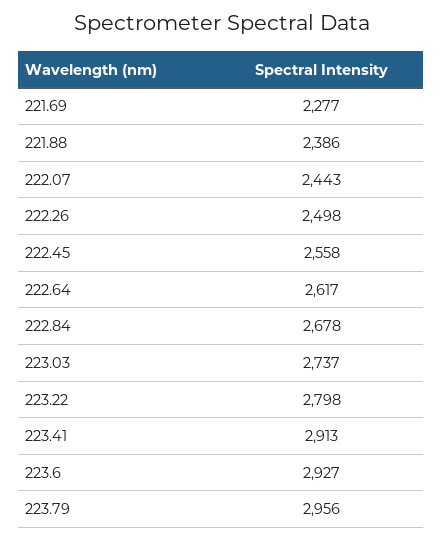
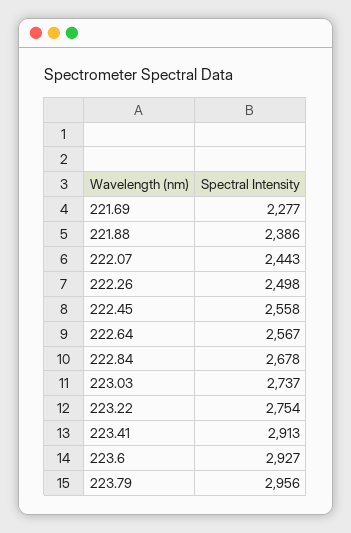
  {
    "221.69": 2277,
    "221.88": 2386,
    "222.07": 2443,
    "222.26": 2498,
    "222.45": 2558,
-   "222.64": 2617,
+   "222.64": 2567,
    "222.84": 2678,
    "223.03": 2737,
-   "223.22": 2798,
+   "223.22": 2754,
    "223.41": 2913,
    "223.6": 2927,
    "223.79": 2956
  }

